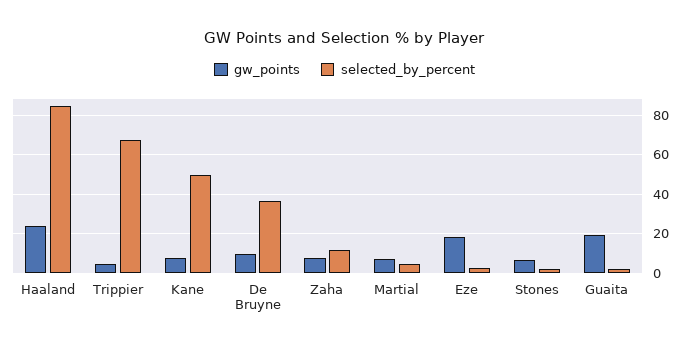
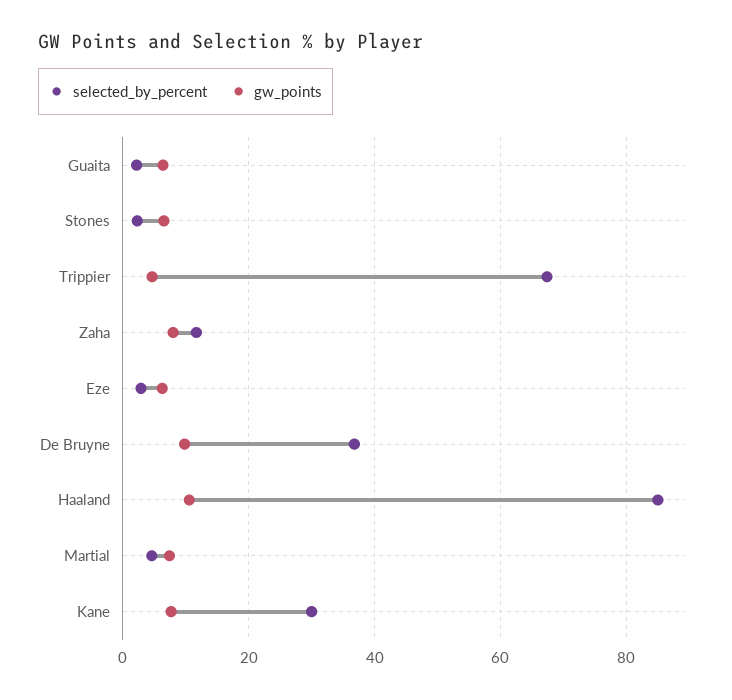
  {
    "gw_points": {
-     "Haaland": 25,
+     "Haaland": 10,
      "Trippier": 4,
      "Kane": 8,
      "De Bruyne": 10,
      "Zaha": 8,
      "Martial": 8,
-     "Eze": 20,
+     "Eze": 6,
      "Stones": 6,
-     "Guaita": 20
+     "Guaita": 6
    },
    "selected_by_percent": {
      "Haaland": 86,
      "Trippier": 68,
-     "Kane": 50,
+     "Kane": 30,
      "De Bruyne": 36,
      "Zaha": 12,
      "Martial": 4,
      "Eze": 2,
      "Stones": 2,
      "Guaita": 2
    }
  }

